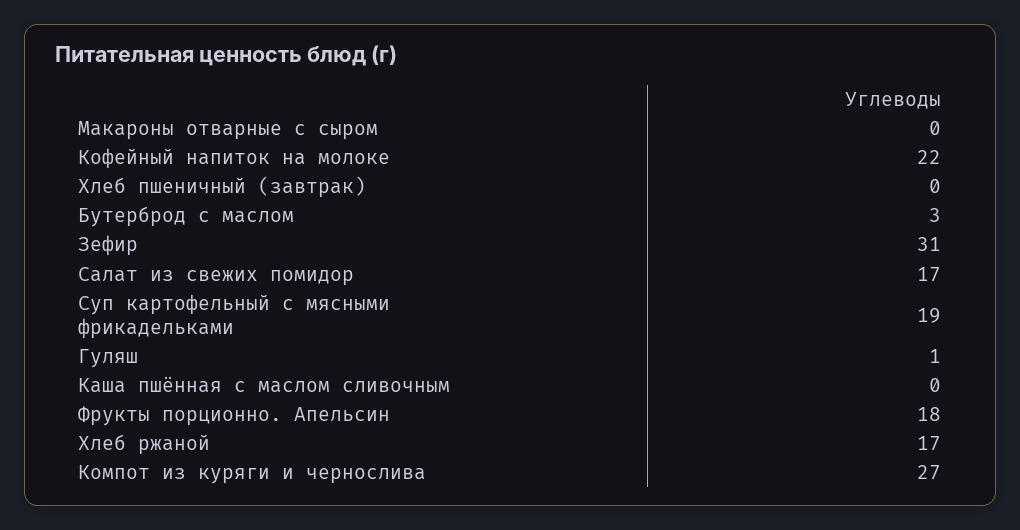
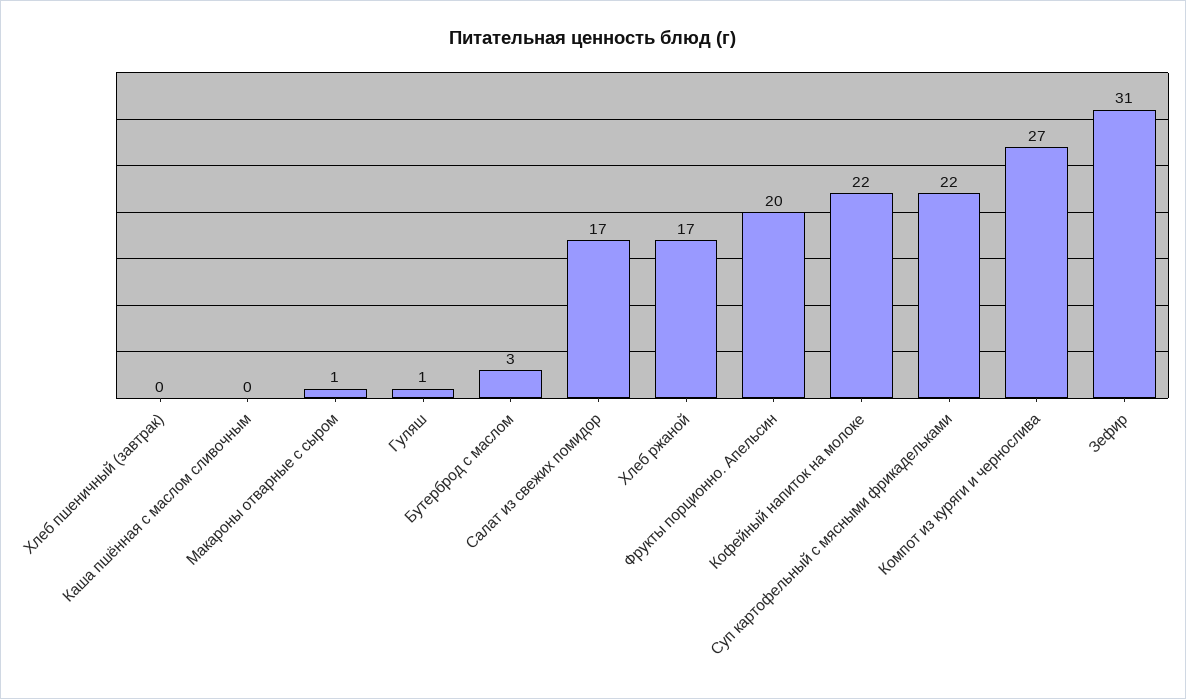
  {
-   "Макароны отварные с сыром": 0,
+   "Макароны отварные с сыром": 1,
    "Кофейный напиток на молоке": 22,
    "Хлеб пшеничный (завтрак)": 0,
    "Бутерброд с маслом": 3,
    "Зефир": 31,
    "Салат из свежих помидор": 17,
-   "Суп картофельный с мясными фрикадельками": 19,
+   "Суп картофельный с мясными фрикадельками": 22,
    "Гуляш": 1,
    "Каша пшённая с маслом сливочным": 0,
-   "Фрукты порционно. Апельсин": 18,
+   "Фрукты порционно. Апельсин": 20,
    "Хлеб ржаной": 17,
    "Компот из куряги и чернослива": 27
  }

